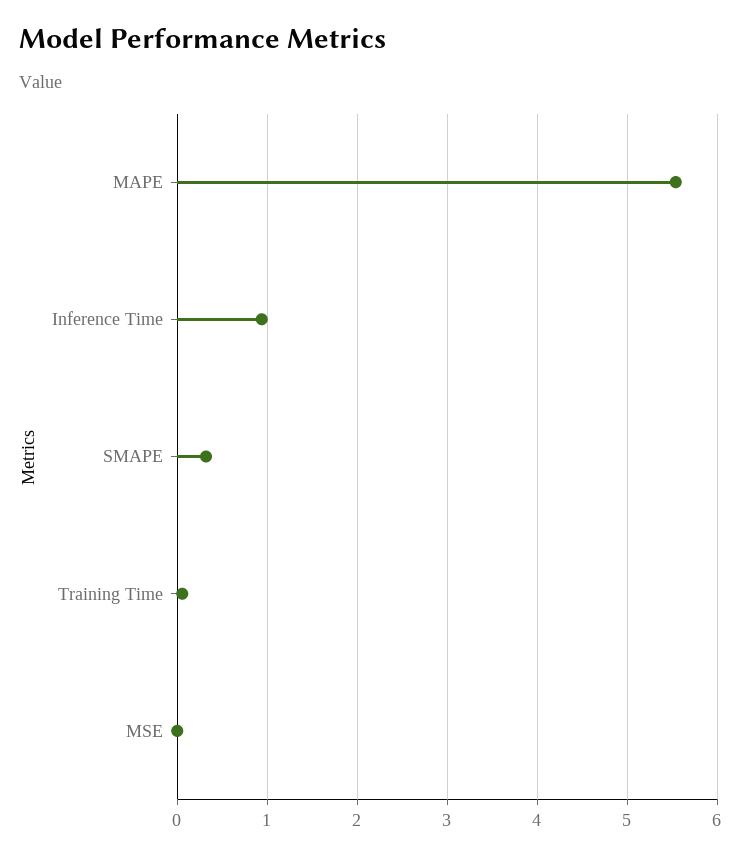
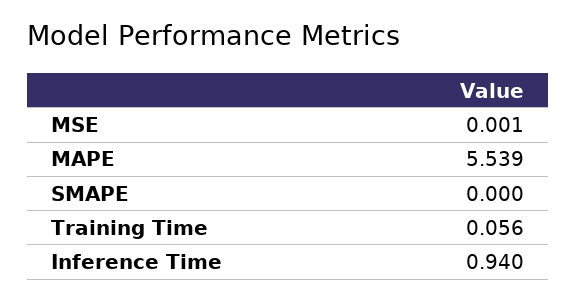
  {
    "MAPE": 5.539,
    "Inference Time": 0.94,
-   "SMAPE": 0.3,
+   "SMAPE": 0,
    "Training Time": 0.056,
    "MSE": 0.001
  }

